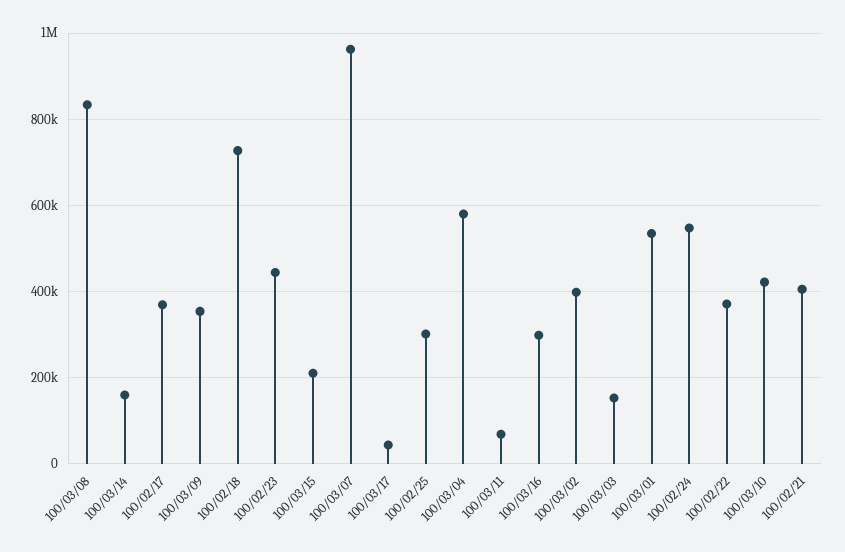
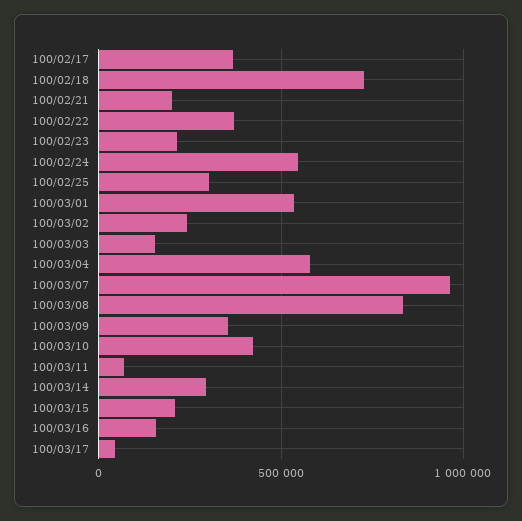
  {
    "100/03/08": 840000,
-   "100/03/14": 160000,
+   "100/03/14": 300000,
    "100/02/17": 360000,
    "100/03/09": 360000,
    "100/02/18": 720000,
-   "100/02/23": 440000,
+   "100/02/23": 200000,
    "100/03/15": 220000,
    "100/03/07": 960000,
    "100/03/17": 40000,
    "100/02/25": 300000,
    "100/03/04": 580000,
    "100/03/11": 60000,
-   "100/03/16": 300000,
+   "100/03/16": 150000,
-   "100/03/02": 400000,
+   "100/03/02": 250000,
    "100/03/03": 160000,
    "100/03/01": 540000,
    "100/02/24": 540000,
    "100/02/22": 380000,
    "100/03/10": 420000,
-   "100/02/21": 400000
+   "100/02/21": 200000
  }

